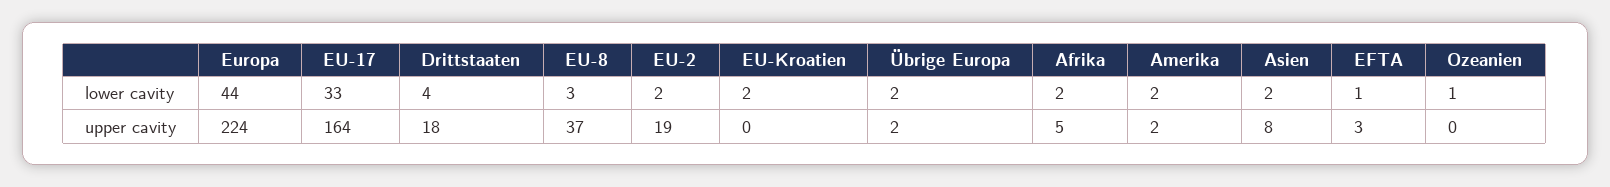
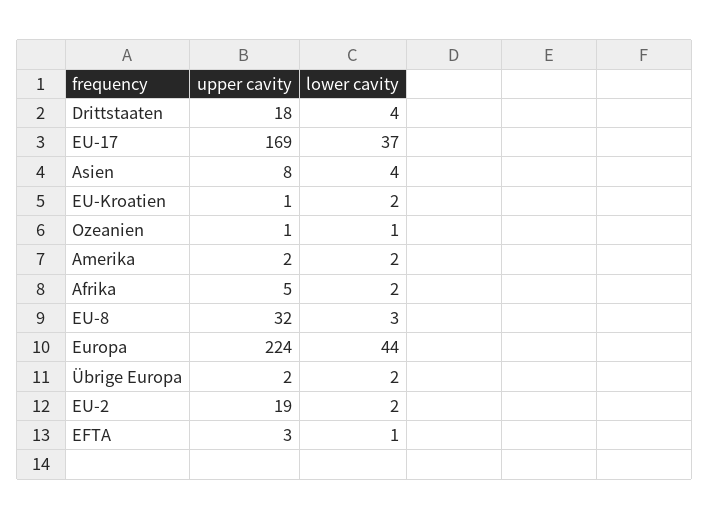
  {
    "Europa": {
      "lower cavity": 44,
      "upper cavity": 224
    },
    "EU-17": {
-     "lower cavity": 33,
+     "lower cavity": 37,
-     "upper cavity": 164
+     "upper cavity": 169
    },
    "Drittstaaten": {
      "lower cavity": 4,
      "upper cavity": 18
    },
    "EU-8": {
      "lower cavity": 3,
-     "upper cavity": 37
+     "upper cavity": 32
    },
    "EU-2": {
      "lower cavity": 2,
      "upper cavity": 19
    },
    "EU-Kroatien": {
      "lower cavity": 2,
-     "upper cavity": 0
+     "upper cavity": 1
    },
    "Übrige Europa": {
      "lower cavity": 2,
      "upper cavity": 2
    },
    "Afrika": {
      "lower cavity": 2,
      "upper cavity": 5
    },
    "Amerika": {
      "lower cavity": 2,
      "upper cavity": 2
    },
    "Asien": {
-     "lower cavity": 2,
+     "lower cavity": 4,
      "upper cavity": 8
    },
    "EFTA": {
      "lower cavity": 1,
      "upper cavity": 3
    },
    "Ozeanien": {
      "lower cavity": 1,
-     "upper cavity": 0
+     "upper cavity": 1
    }
  }

